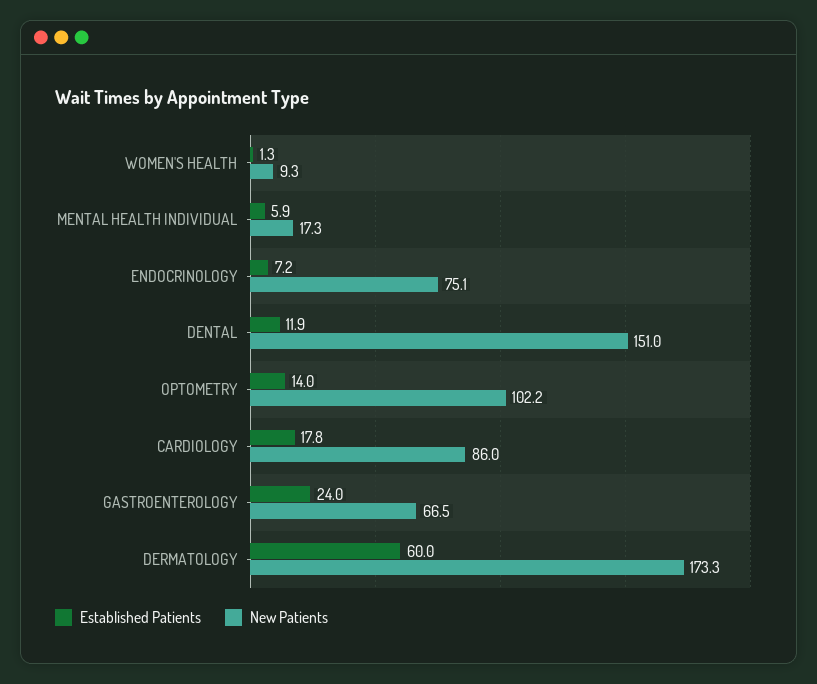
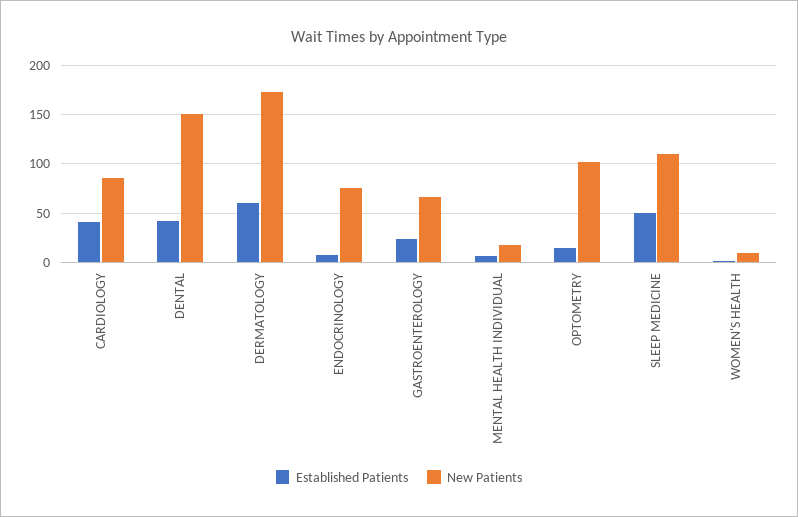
  {
    "Established Patients": {
      "WOMEN'S HEALTH": 1.3,
      "MENTAL HEALTH INDIVIDUAL": 5.9,
      "ENDOCRINOLOGY": 7.2,
-     "DENTAL": 11.9,
+     "DENTAL": 40,
      "OPTOMETRY": 14,
-     "CARDIOLOGY": 17.8,
+     "CARDIOLOGY": 40,
      "GASTROENTEROLOGY": 24,
-     "DERMATOLOGY": 60
+     "DERMATOLOGY": 60,
+     "SLEEP MEDICINE": 50
    },
    "New Patients": {
      "WOMEN'S HEALTH": 9.3,
      "MENTAL HEALTH INDIVIDUAL": 17.3,
      "ENDOCRINOLOGY": 75.1,
      "DENTAL": 151,
      "OPTOMETRY": 102.2,
      "CARDIOLOGY": 86,
      "GASTROENTEROLOGY": 66.5,
-     "DERMATOLOGY": 173.3
+     "DERMATOLOGY": 173.3,
+     "SLEEP MEDICINE": 110
    }
  }

